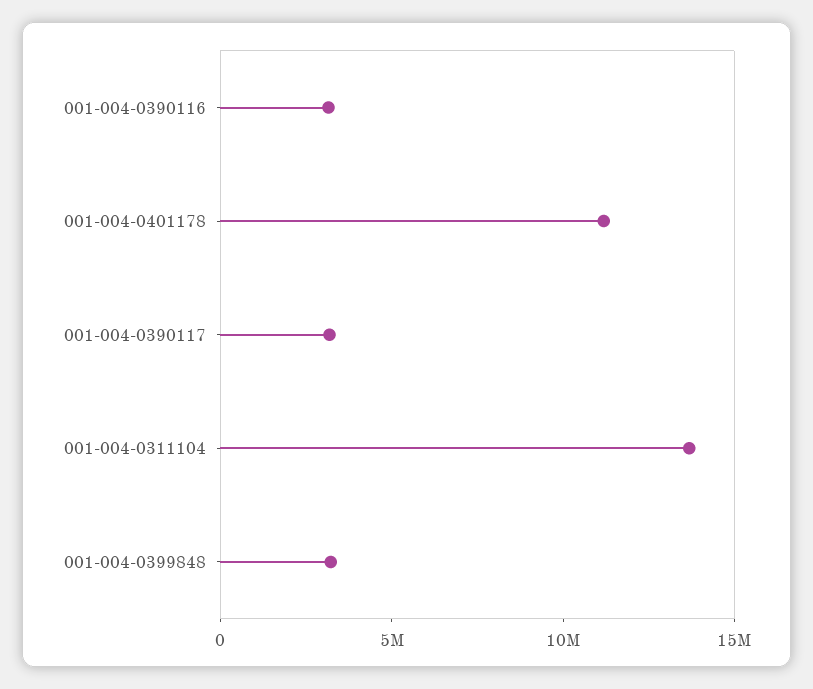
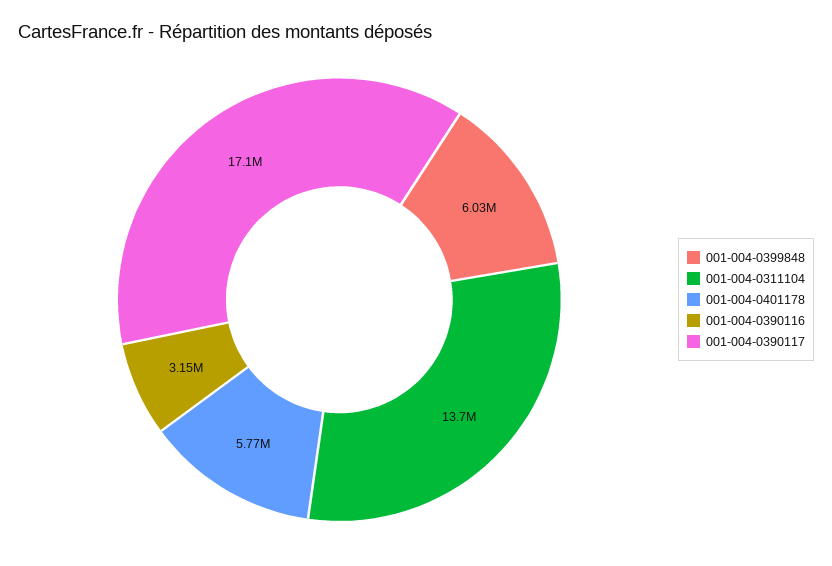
  {
    "001-004-0390116": 3150000,
-   "001-004-0401178": 11000000,
+   "001-004-0401178": 5770000,
-   "001-004-0390117": 3000000,
+   "001-004-0390117": 17100000,
    "001-004-0311104": 13700000,
-   "001-004-0399848": 3000000
+   "001-004-0399848": 6030000
  }

